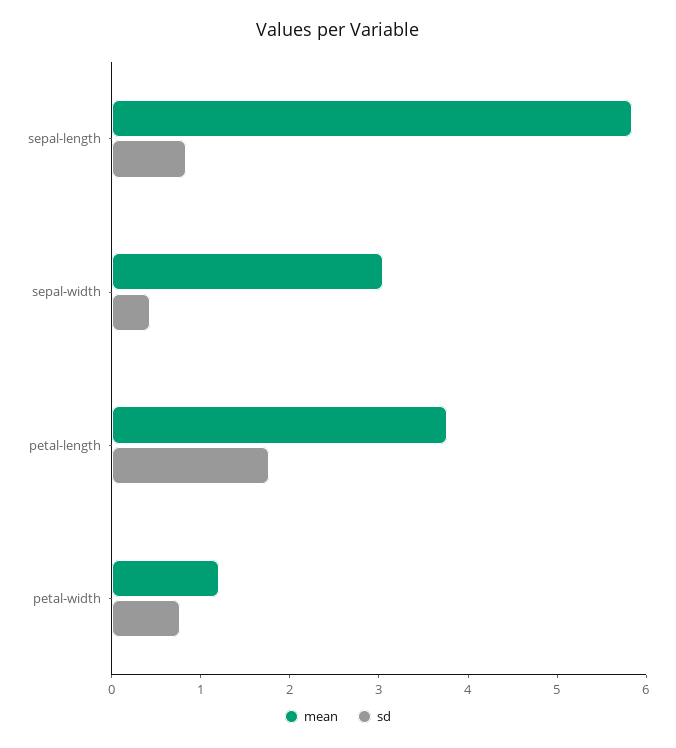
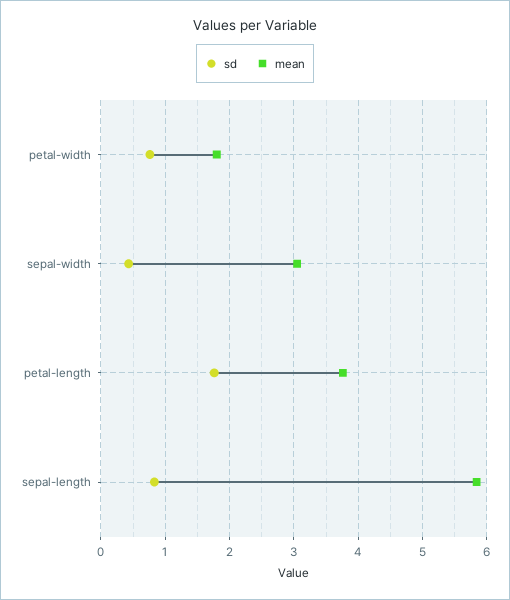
  {
    "mean": {
      "sepal-length": 5.8,
      "sepal-width": 3.1,
      "petal-length": 3.8,
-     "petal-width": 1.2
+     "petal-width": 1.8
    },
    "sd": {
      "sepal-length": 0.8,
      "sepal-width": 0.4,
      "petal-length": 1.8,
      "petal-width": 0.8
    }
  }

